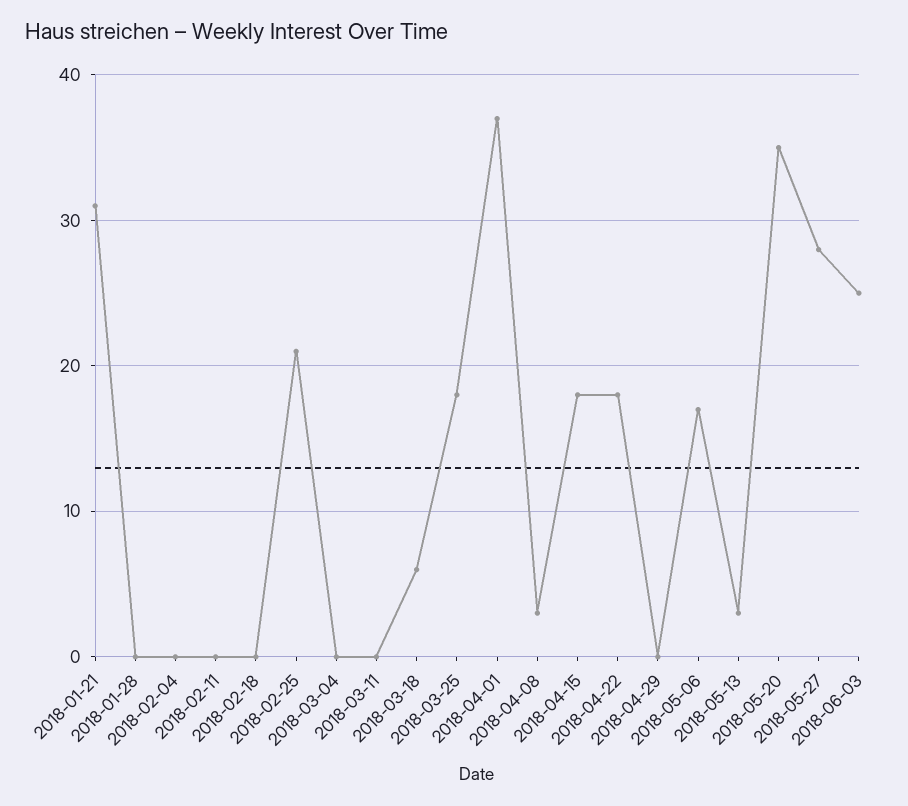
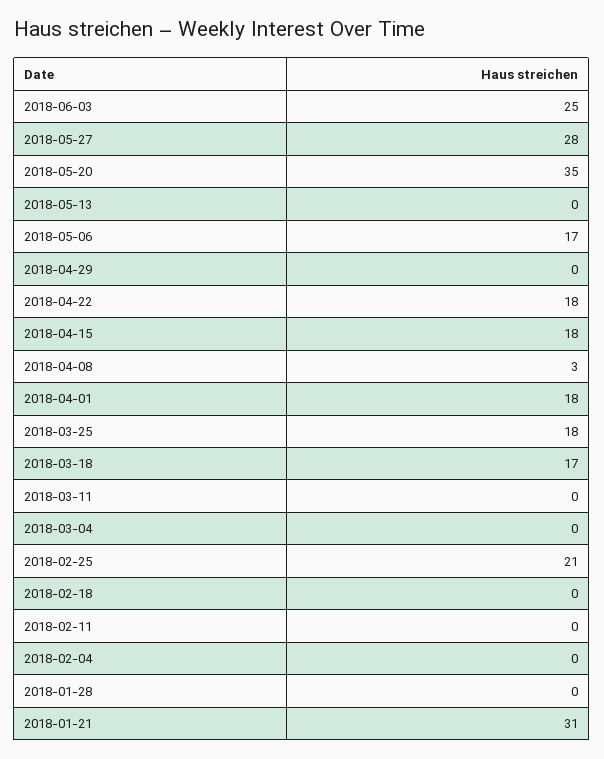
  {
    "2018-01-21": 31,
    "2018-01-28": 0,
    "2018-02-04": 0,
    "2018-02-11": 0,
    "2018-02-18": 0,
    "2018-02-25": 21,
    "2018-03-04": 0,
    "2018-03-11": 0,
-   "2018-03-18": 6,
+   "2018-03-18": 17,
    "2018-03-25": 18,
-   "2018-04-01": 37,
+   "2018-04-01": 18,
    "2018-04-08": 3,
    "2018-04-15": 18,
    "2018-04-22": 18,
    "2018-04-29": 0,
    "2018-05-06": 17,
-   "2018-05-13": 3,
+   "2018-05-13": 0,
    "2018-05-20": 35,
    "2018-05-27": 28,
    "2018-06-03": 25
  }

